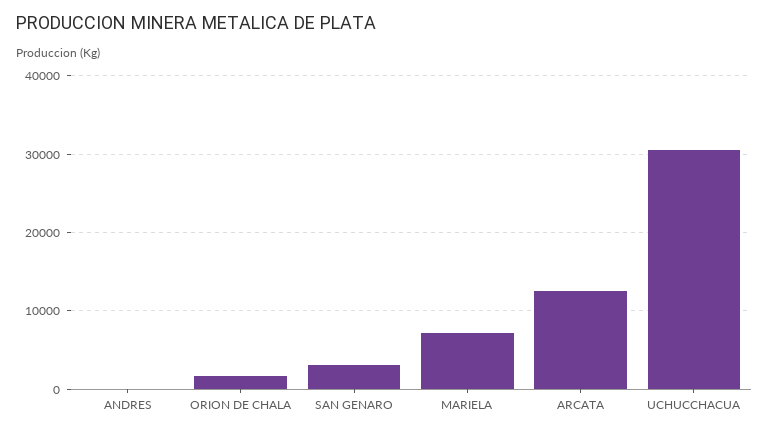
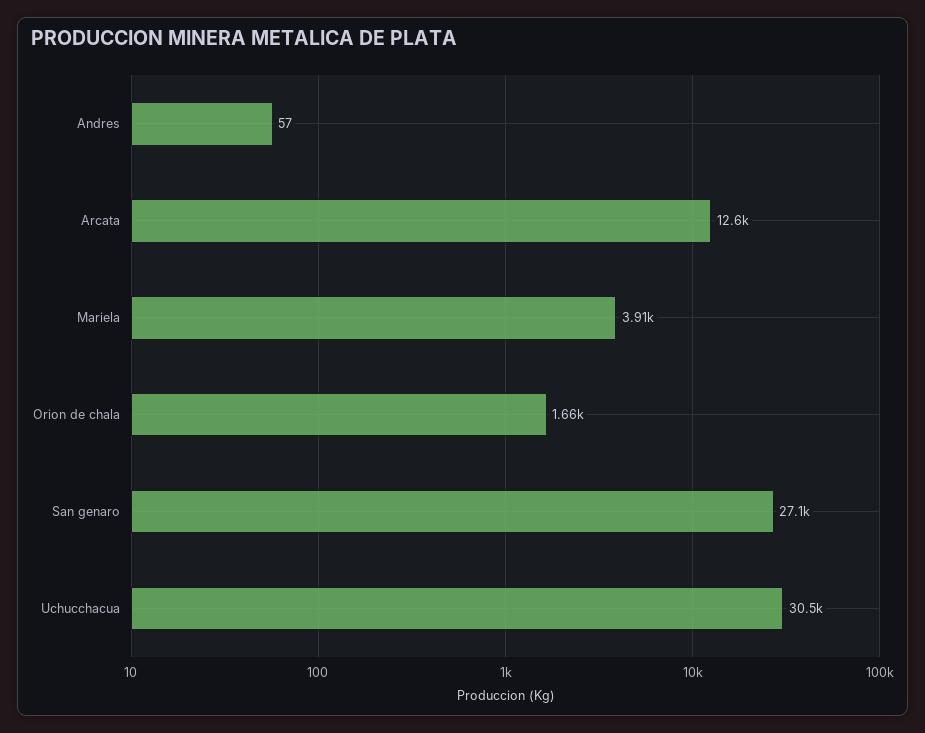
  {
    "ANDRES": 57,
    "ORION DE CHALA": 1660,
-   "SAN GENARO": 3000,
+   "SAN GENARO": 27100,
-   "MARIELA": 7000,
+   "MARIELA": 3910,
    "ARCATA": 12600,
    "UCHUCCHACUA": 30500
  }

